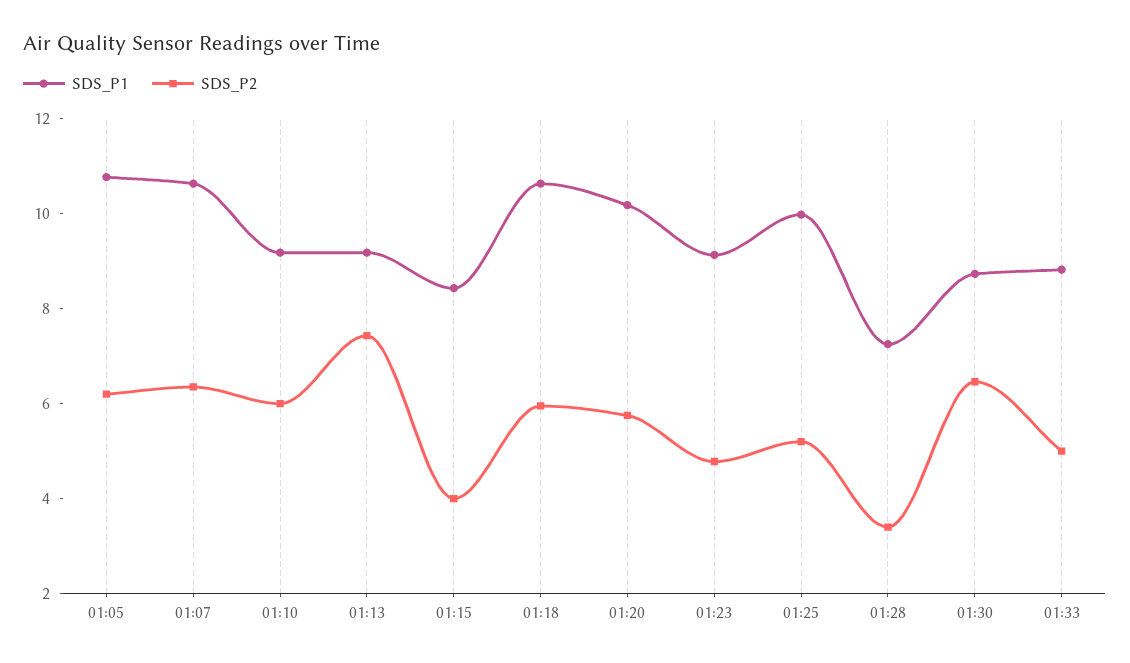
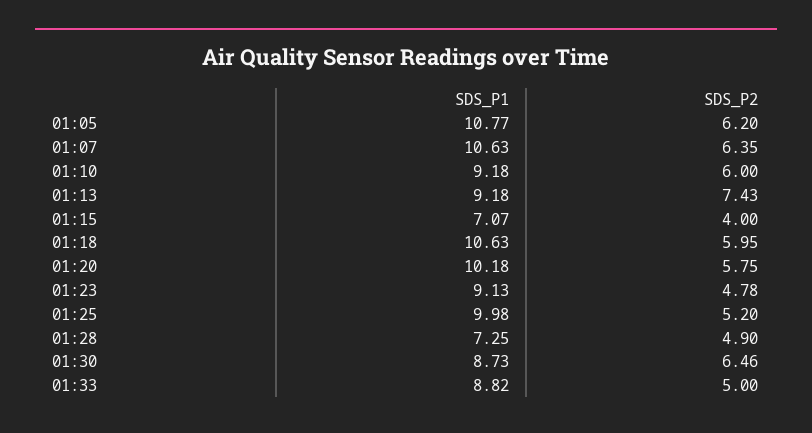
  {
    "SDS_P1": {
      "01:05": 10.77,
      "01:07": 10.63,
      "01:10": 9.18,
      "01:13": 9.18,
-     "01:15": 8.5,
+     "01:15": 7.07,
      "01:18": 10.63,
      "01:20": 10.18,
      "01:23": 9.13,
      "01:25": 9.98,
      "01:28": 7.25,
      "01:30": 8.73,
      "01:33": 8.82
    },
    "SDS_P2": {
      "01:05": 6.2,
      "01:07": 6.35,
      "01:10": 6,
      "01:13": 7.43,
      "01:15": 4,
      "01:18": 5.95,
      "01:20": 5.75,
      "01:23": 4.78,
      "01:25": 5.2,
-     "01:28": 3.5,
+     "01:28": 4.9,
      "01:30": 6.46,
      "01:33": 5
    }
  }

